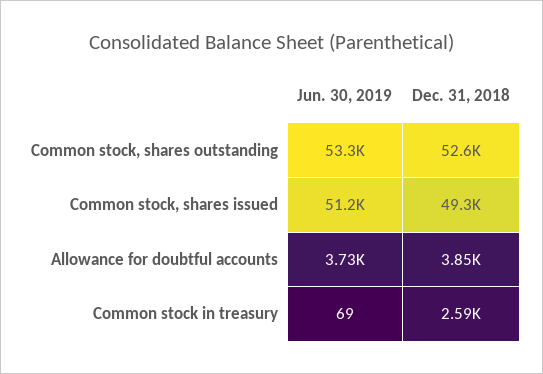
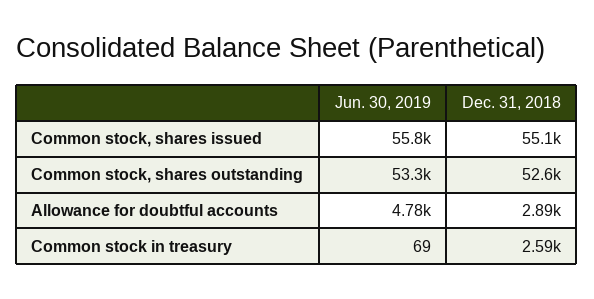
  {
    "Jun. 30, 2019": {
      "Common stock, shares outstanding": 53300,
-     "Common stock, shares issued": 51200,
+     "Common stock, shares issued": 55800,
-     "Allowance for doubtful accounts": 3730,
+     "Allowance for doubtful accounts": 4780,
      "Common stock in treasury": 69
    },
    "Dec. 31, 2018": {
      "Common stock, shares outstanding": 52600,
-     "Common stock, shares issued": 49300,
+     "Common stock, shares issued": 55100,
-     "Allowance for doubtful accounts": 3850,
+     "Allowance for doubtful accounts": 2890,
      "Common stock in treasury": 2590
    }
  }

